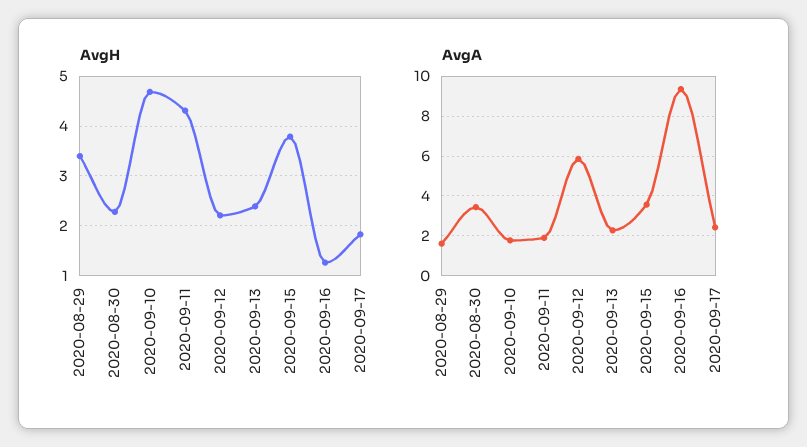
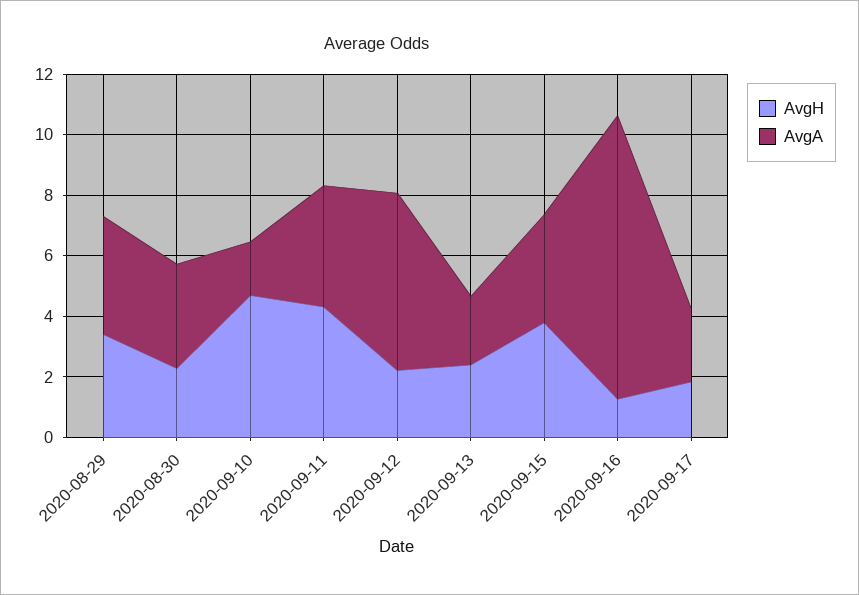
  {
    "AvgH": {
      "2020-08-29": 3.4,
      "2020-08-30": 2.2,
      "2020-09-10": 4.6,
      "2020-09-11": 4.4,
      "2020-09-12": 2.2,
      "2020-09-13": 2.4,
      "2020-09-15": 3.8,
      "2020-09-16": 1.2,
      "2020-09-17": 1.8
    },
    "AvgA": {
-     "2020-08-29": 1.5,
+     "2020-08-29": 4,
      "2020-08-30": 3.5,
      "2020-09-10": 2,
-     "2020-09-11": 2,
+     "2020-09-11": 4,
      "2020-09-12": 6,
      "2020-09-13": 2.5,
      "2020-09-15": 3.5,
      "2020-09-16": 9.5,
      "2020-09-17": 2.5
    }
  }

